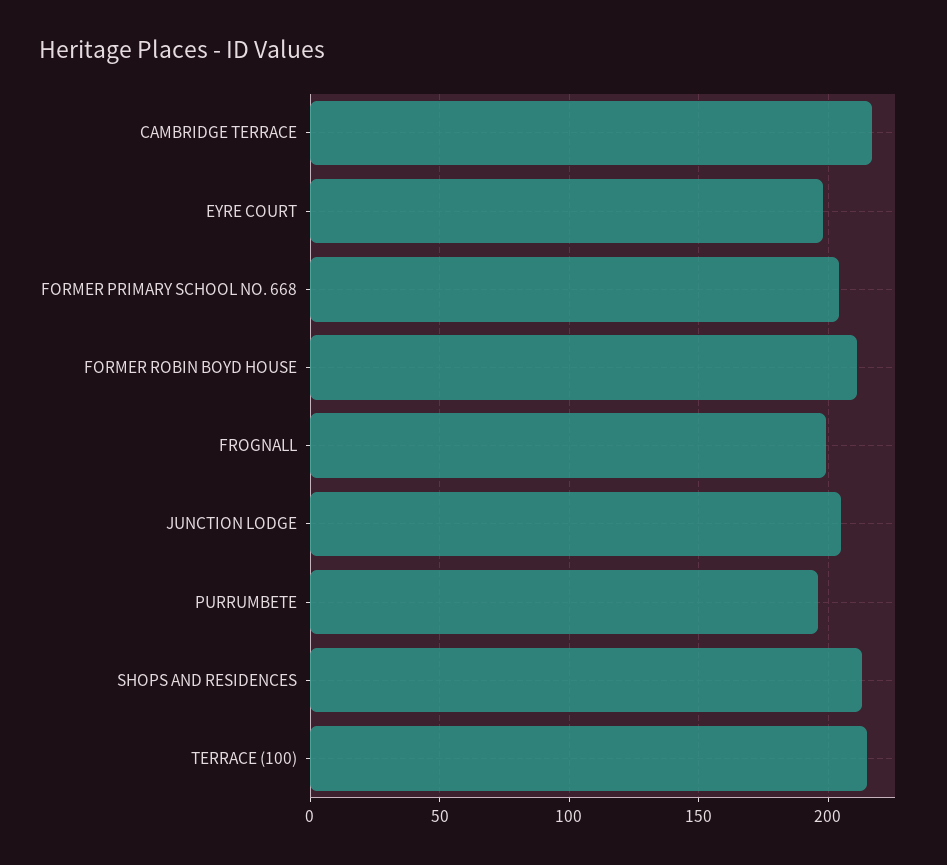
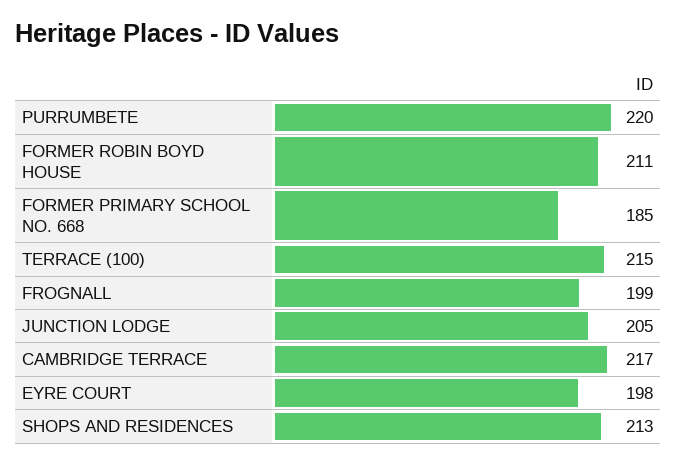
  {
    "CAMBRIDGE TERRACE": 217,
    "EYRE COURT": 198,
-   "FORMER PRIMARY SCHOOL NO. 668": 205,
+   "FORMER PRIMARY SCHOOL NO. 668": 185,
    "FORMER ROBIN BOYD HOUSE": 211,
    "FROGNALL": 199,
    "JUNCTION LODGE": 205,
-   "PURRUMBETE": 195,
+   "PURRUMBETE": 220,
    "SHOPS AND RESIDENCES": 213,
    "TERRACE (100)": 215
  }

